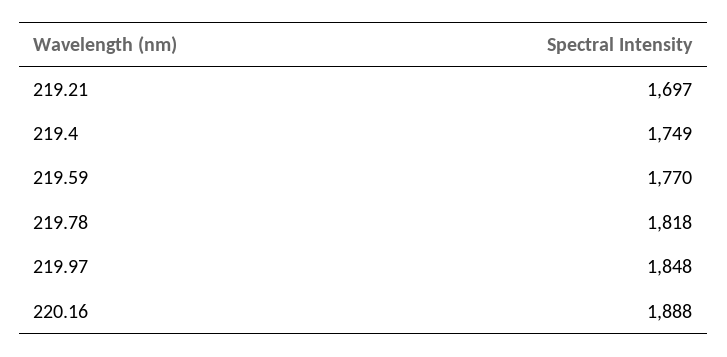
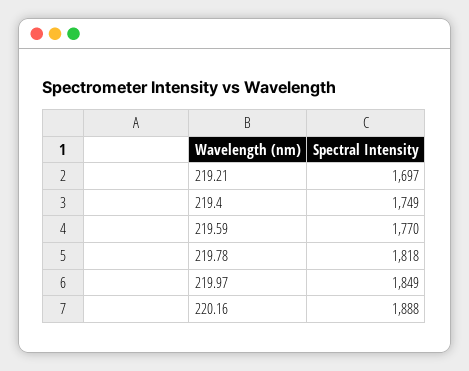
  {
    "219.21": 1697,
    "219.4": 1749,
    "219.59": 1770,
    "219.78": 1818,
-   "219.97": 1848,
+   "219.97": 1849,
    "220.16": 1888
  }

